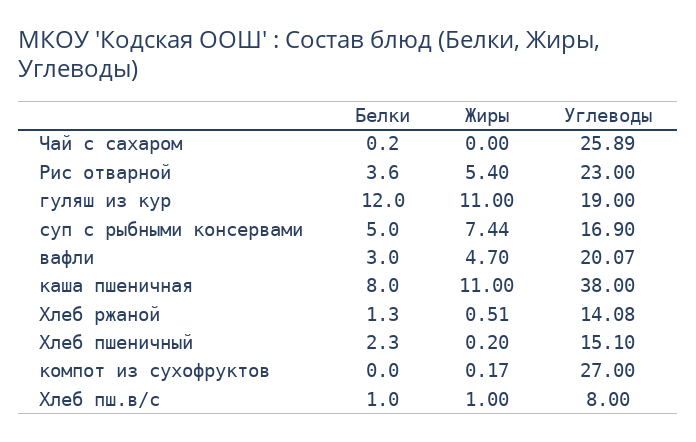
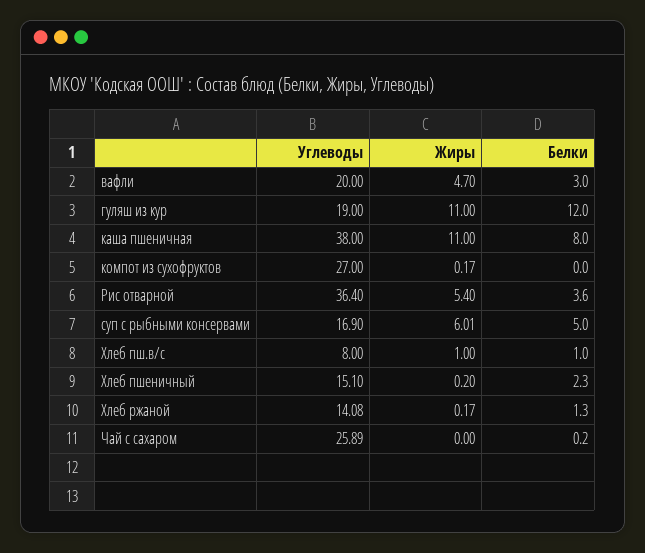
  {
    "Белки": {
      "Чай с сахаром": 0.2,
      "Рис отварной": 3.6,
      "гуляш из кур": 12,
      "суп с рыбными консервами": 5,
      "вафли": 3,
      "каша пшеничная": 8,
      "Хлеб ржаной": 1.3,
      "Хлеб пшеничный": 2.3,
      "компот из сухофруктов": 0,
      "Хлеб пш.в/с": 1
    },
    "Жиры": {
      "Чай с сахаром": 0,
      "Рис отварной": 5.4,
      "гуляш из кур": 11,
-     "суп с рыбными консервами": 7.44,
+     "суп с рыбными консервами": 6.01,
      "вафли": 4.7,
      "каша пшеничная": 11,
-     "Хлеб ржаной": 0.51,
+     "Хлеб ржаной": 0.17,
      "Хлеб пшеничный": 0.2,
      "компот из сухофруктов": 0.17,
      "Хлеб пш.в/с": 1
    },
    "Углеводы": {
      "Чай с сахаром": 25.89,
-     "Рис отварной": 23,
+     "Рис отварной": 36.4,
      "гуляш из кур": 19,
      "суп с рыбными консервами": 16.9,
-     "вафли": 20.07,
+     "вафли": 20,
      "каша пшеничная": 38,
      "Хлеб ржаной": 14.08,
      "Хлеб пшеничный": 15.1,
      "компот из сухофруктов": 27,
      "Хлеб пш.в/с": 8
    }
  }

